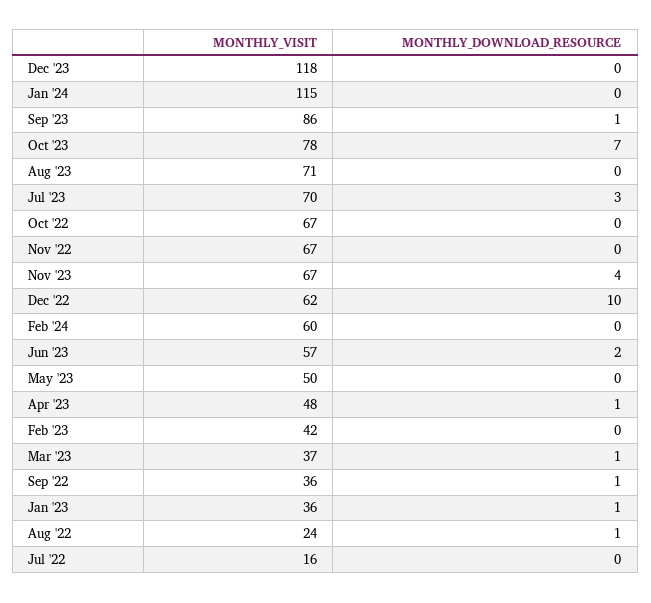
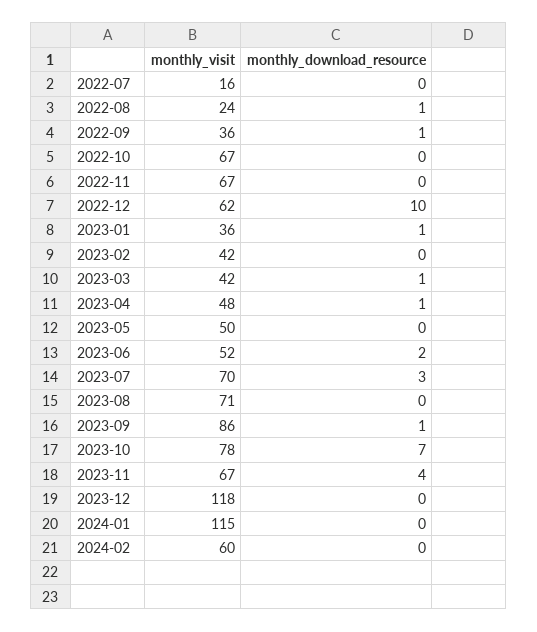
  {
    "MONTHLY_VISIT": {
      "Dec '23": 118,
      "Jan '24": 115,
      "Sep '23": 86,
      "Oct '23": 78,
      "Aug '23": 71,
      "Jul '23": 70,
      "Oct '22": 67,
      "Nov '22": 67,
      "Nov '23": 67,
      "Dec '22": 62,
      "Feb '24": 60,
-     "Jun '23": 57,
+     "Jun '23": 52,
      "May '23": 50,
      "Apr '23": 48,
      "Feb '23": 42,
-     "Mar '23": 37,
+     "Mar '23": 42,
      "Sep '22": 36,
      "Jan '23": 36,
      "Aug '22": 24,
      "Jul '22": 16
    },
    "MONTHLY_DOWNLOAD_RESOURCE": {
      "Dec '23": 0,
      "Jan '24": 0,
      "Sep '23": 1,
      "Oct '23": 7,
      "Aug '23": 0,
      "Jul '23": 3,
      "Oct '22": 0,
      "Nov '22": 0,
      "Nov '23": 4,
      "Dec '22": 10,
      "Feb '24": 0,
      "Jun '23": 2,
      "May '23": 0,
      "Apr '23": 1,
      "Feb '23": 0,
      "Mar '23": 1,
      "Sep '22": 1,
      "Jan '23": 1,
      "Aug '22": 1,
      "Jul '22": 0
    }
  }

